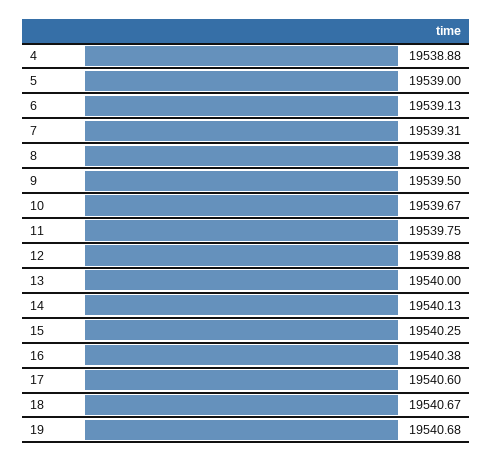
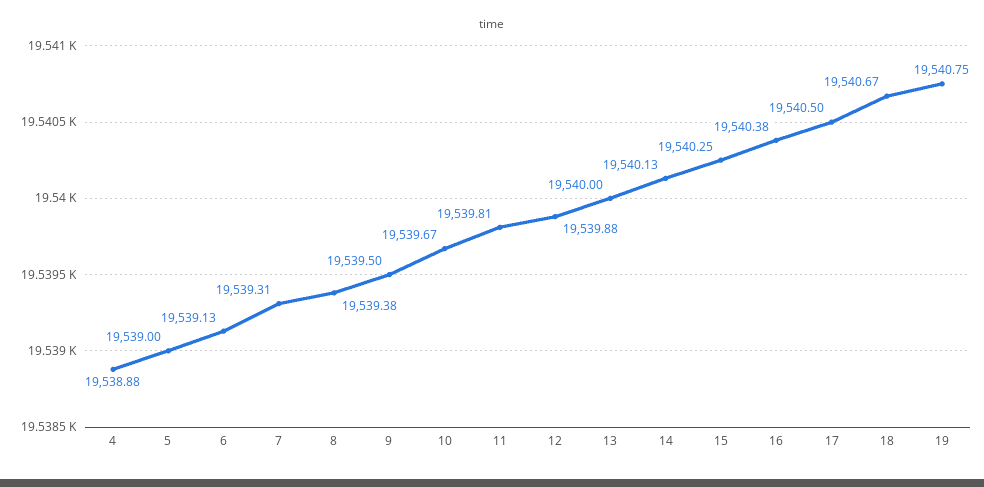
  {
    "4": 19538.88,
    "5": 19539,
    "6": 19539.13,
    "7": 19539.31,
    "8": 19539.38,
    "9": 19539.5,
    "10": 19539.67,
-   "11": 19539.75,
+   "11": 19539.81,
    "12": 19539.88,
    "13": 19540,
    "14": 19540.13,
    "15": 19540.25,
    "16": 19540.38,
-   "17": 19540.6,
+   "17": 19540.5,
    "18": 19540.67,
-   "19": 19540.68
+   "19": 19540.75
  }

